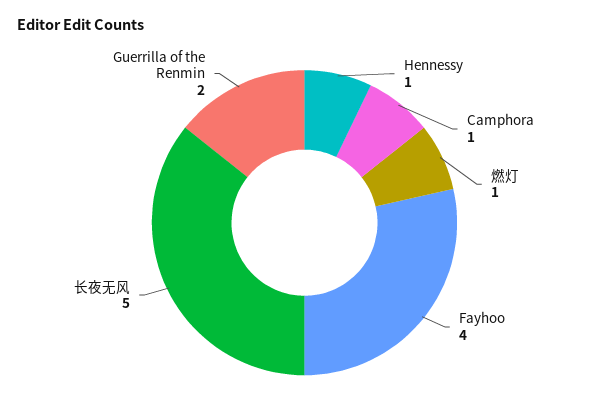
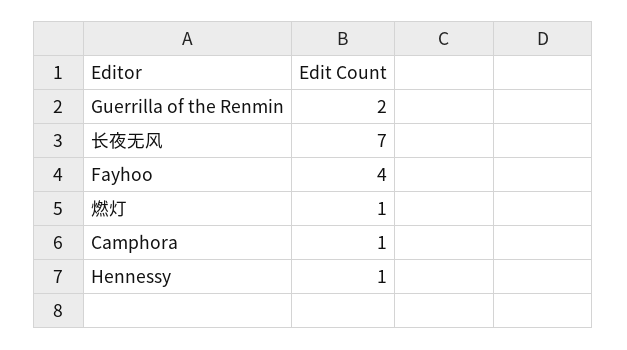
  {
    "Hennessy": 1,
    "Camphora": 1,
    "燃灯": 1,
    "Fayhoo": 4,
-   "长夜无风": 5,
+   "长夜无风": 7,
    "Guerrilla of the Renmin": 2
  }

